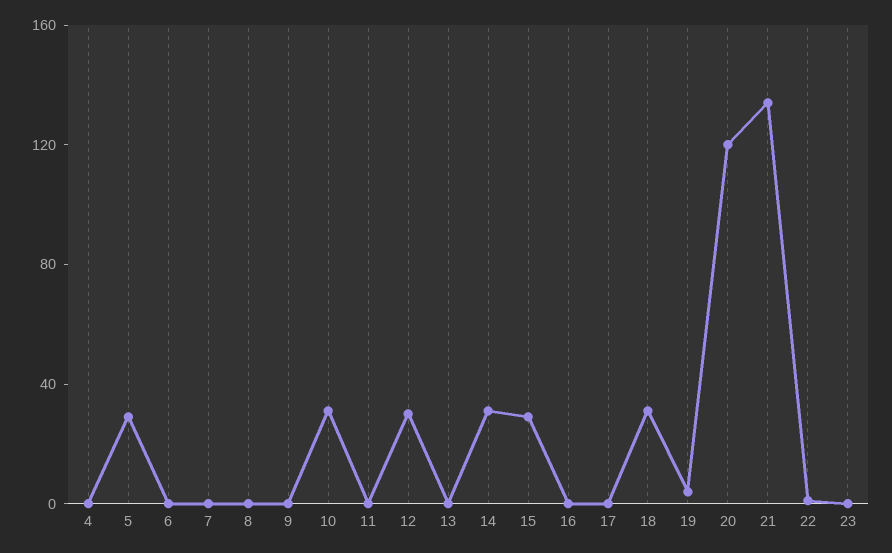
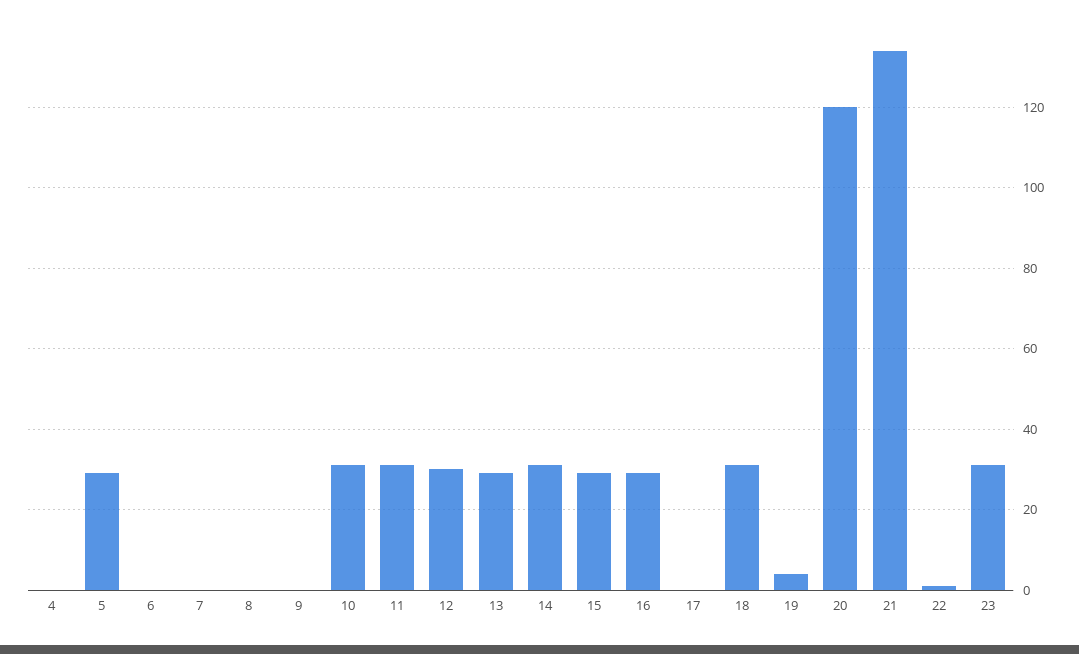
  {
    "4": 0,
    "5": 30,
    "6": 0,
    "7": 0,
    "8": 0,
    "9": 0,
    "10": 30,
-   "11": 0,
+   "11": 30,
    "12": 30,
-   "13": 0,
+   "13": 30,
    "14": 30,
    "15": 30,
-   "16": 0,
+   "16": 30,
    "17": 0,
    "18": 30,
    "19": 5,
    "20": 120,
    "21": 135,
    "22": 0,
-   "23": 0
+   "23": 30
  }

